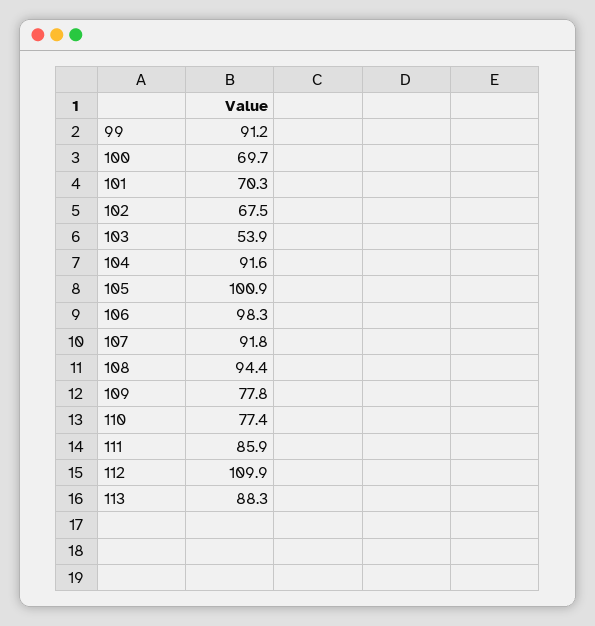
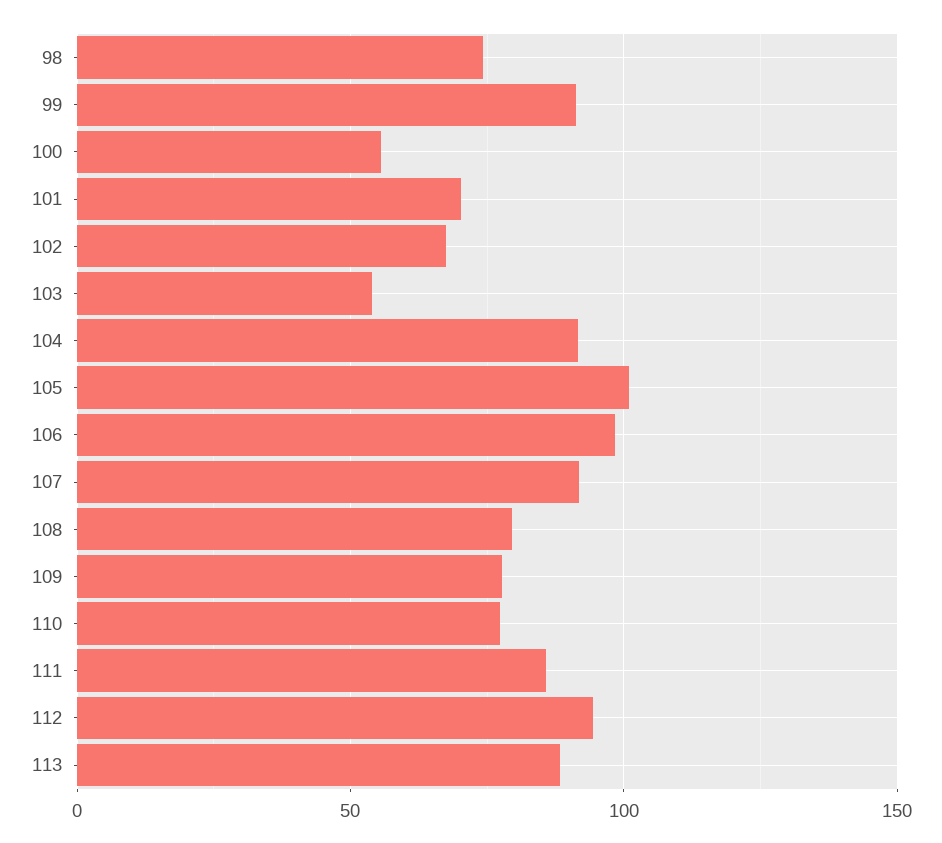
  {
    "99": 91.2,
-   "100": 69.7,
+   "100": 55,
    "101": 70.3,
    "102": 67.5,
    "103": 53.9,
    "104": 91.6,
    "105": 100.9,
    "106": 98.3,
    "107": 91.8,
-   "108": 94.4,
+   "108": 80,
    "109": 77.8,
    "110": 77.4,
    "111": 85.9,
-   "112": 109.9,
+   "112": 95,
-   "113": 88.3
+   "113": 88.3,
+   "98": 75
  }

